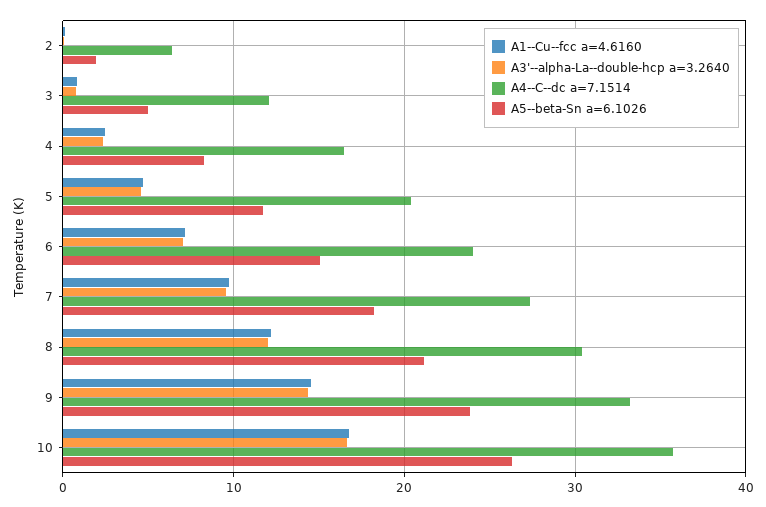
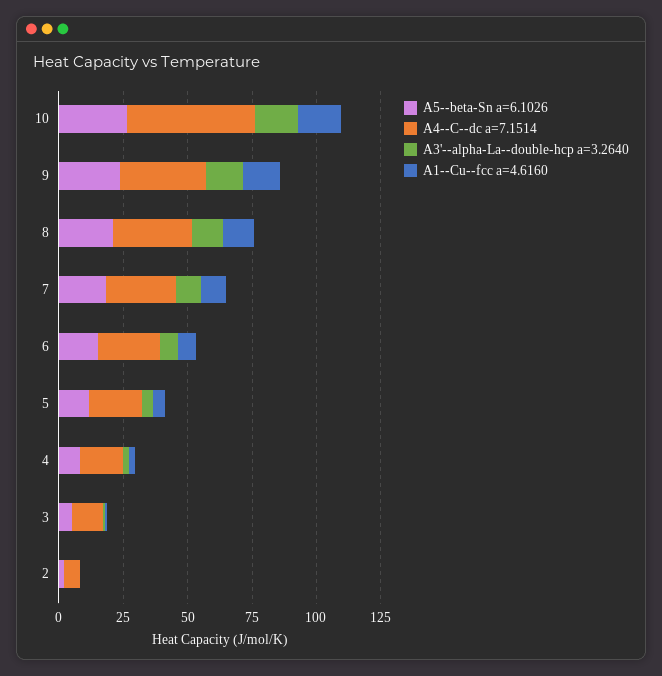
  {
    "A1--Cu--fcc a=4.6160": {
      "2": 0,
      "3": 1,
      "4": 2,
      "5": 5,
      "6": 7,
      "7": 10,
      "8": 12,
      "9": 15,
      "10": 17
    },
    "A3'--alpha-La--double-hcp a=3.2640": {
      "2": 0,
      "3": 1,
      "4": 2,
      "5": 5,
      "6": 7,
      "7": 10,
      "8": 12,
      "9": 14,
      "10": 17
    },
    "A4--C--dc a=7.1514": {
      "2": 6,
      "3": 12,
      "4": 16,
      "5": 20,
      "6": 24,
      "7": 27,
      "8": 30,
      "9": 33,
-     "10": 36
+     "10": 50
    },
    "A5--beta-Sn a=6.1026": {
      "2": 2,
      "3": 5,
      "4": 8,
      "5": 12,
      "6": 15,
      "7": 18,
      "8": 21,
      "9": 24,
      "10": 26
    }
  }

